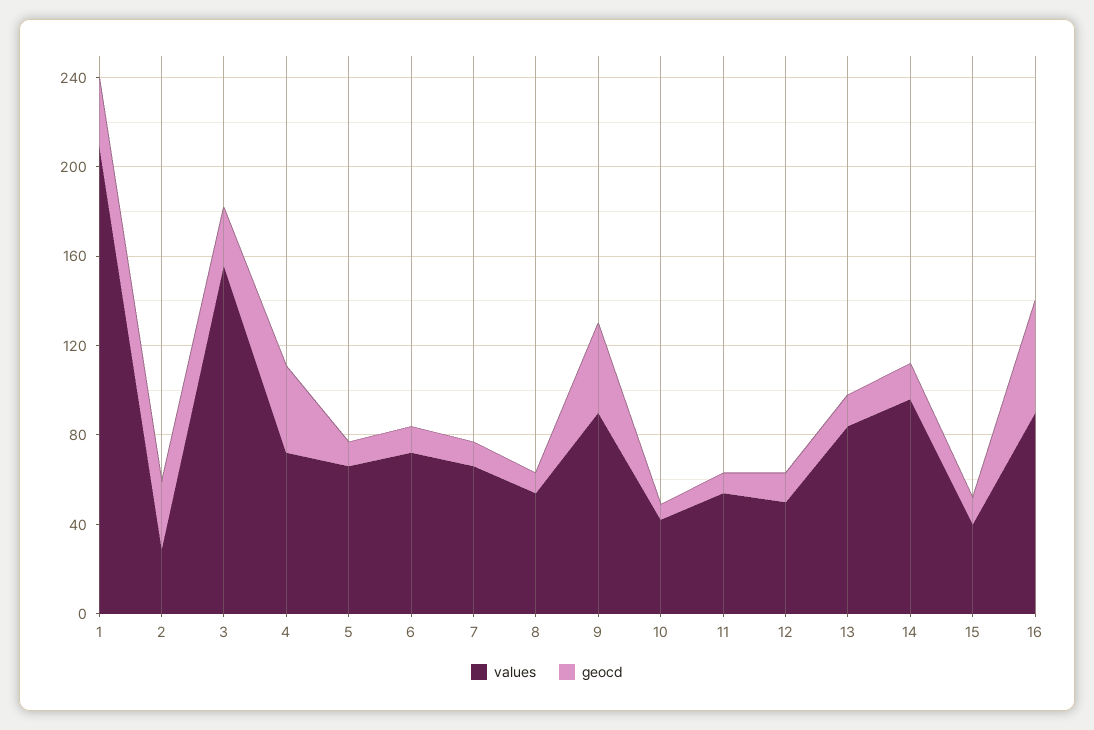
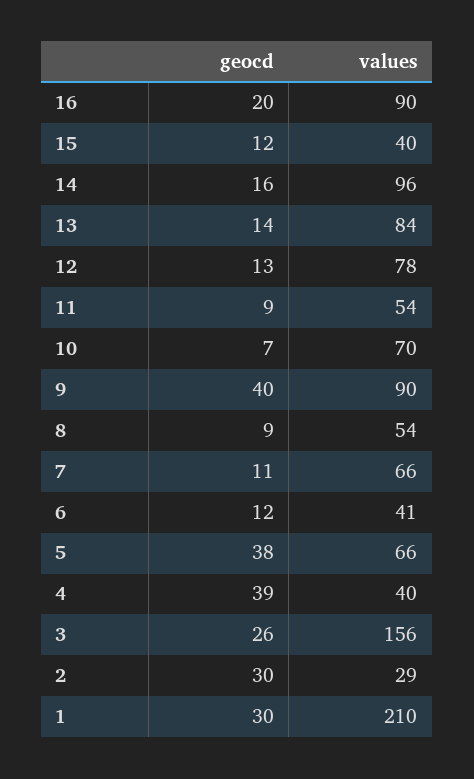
  {
    "values": {
      "1": 210,
      "2": 29,
      "3": 156,
-     "4": 70,
+     "4": 40,
      "5": 66,
-     "6": 70,
+     "6": 41,
      "7": 66,
      "8": 54,
      "9": 90,
-     "10": 40,
+     "10": 70,
      "11": 54,
-     "12": 50,
+     "12": 78,
      "13": 84,
      "14": 96,
      "15": 40,
      "16": 90
    },
    "geocd": {
      "1": 30,
      "2": 30,
      "3": 26,
      "4": 39,
-     "5": 10,
+     "5": 38,
      "6": 12,
      "7": 11,
      "8": 9,
      "9": 40,
      "10": 7,
      "11": 9,
      "12": 13,
      "13": 14,
      "14": 16,
      "15": 12,
-     "16": 50
+     "16": 20
    }
  }

